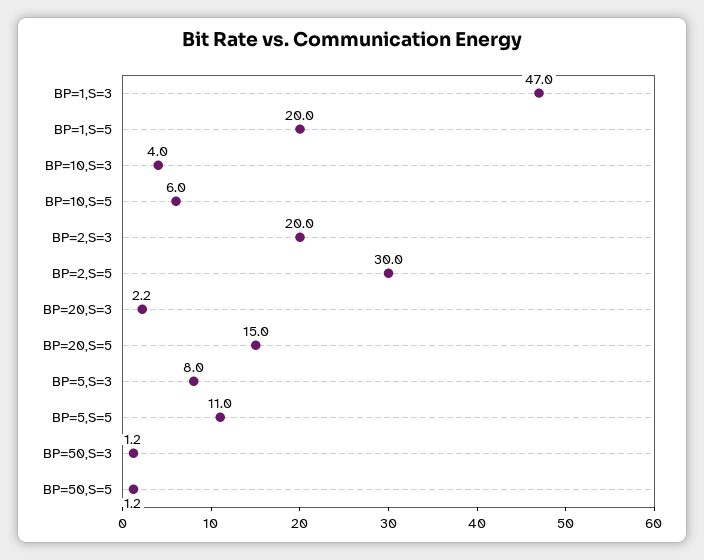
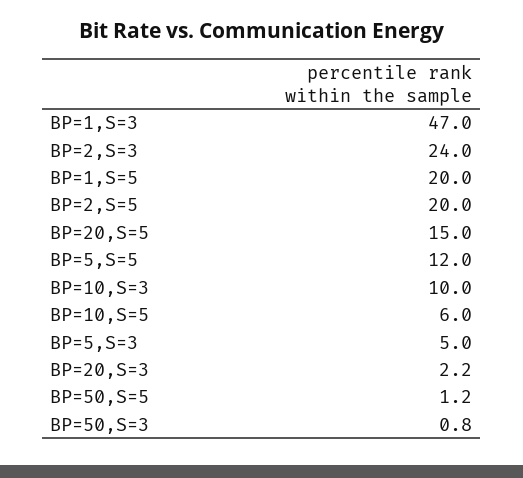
  {
    "BP=1,S=3": 47,
    "BP=1,S=5": 20,
-   "BP=10,S=3": 4,
+   "BP=10,S=3": 10,
    "BP=10,S=5": 6,
-   "BP=2,S=3": 20,
+   "BP=2,S=3": 24,
-   "BP=2,S=5": 30,
+   "BP=2,S=5": 20,
    "BP=20,S=3": 2.2,
    "BP=20,S=5": 15,
-   "BP=5,S=3": 8,
+   "BP=5,S=3": 5,
-   "BP=5,S=5": 11,
+   "BP=5,S=5": 12,
-   "BP=50,S=3": 1.2,
+   "BP=50,S=3": 0.8,
    "BP=50,S=5": 1.2
  }

